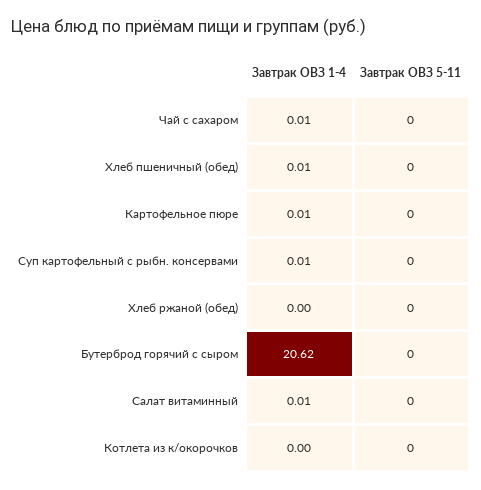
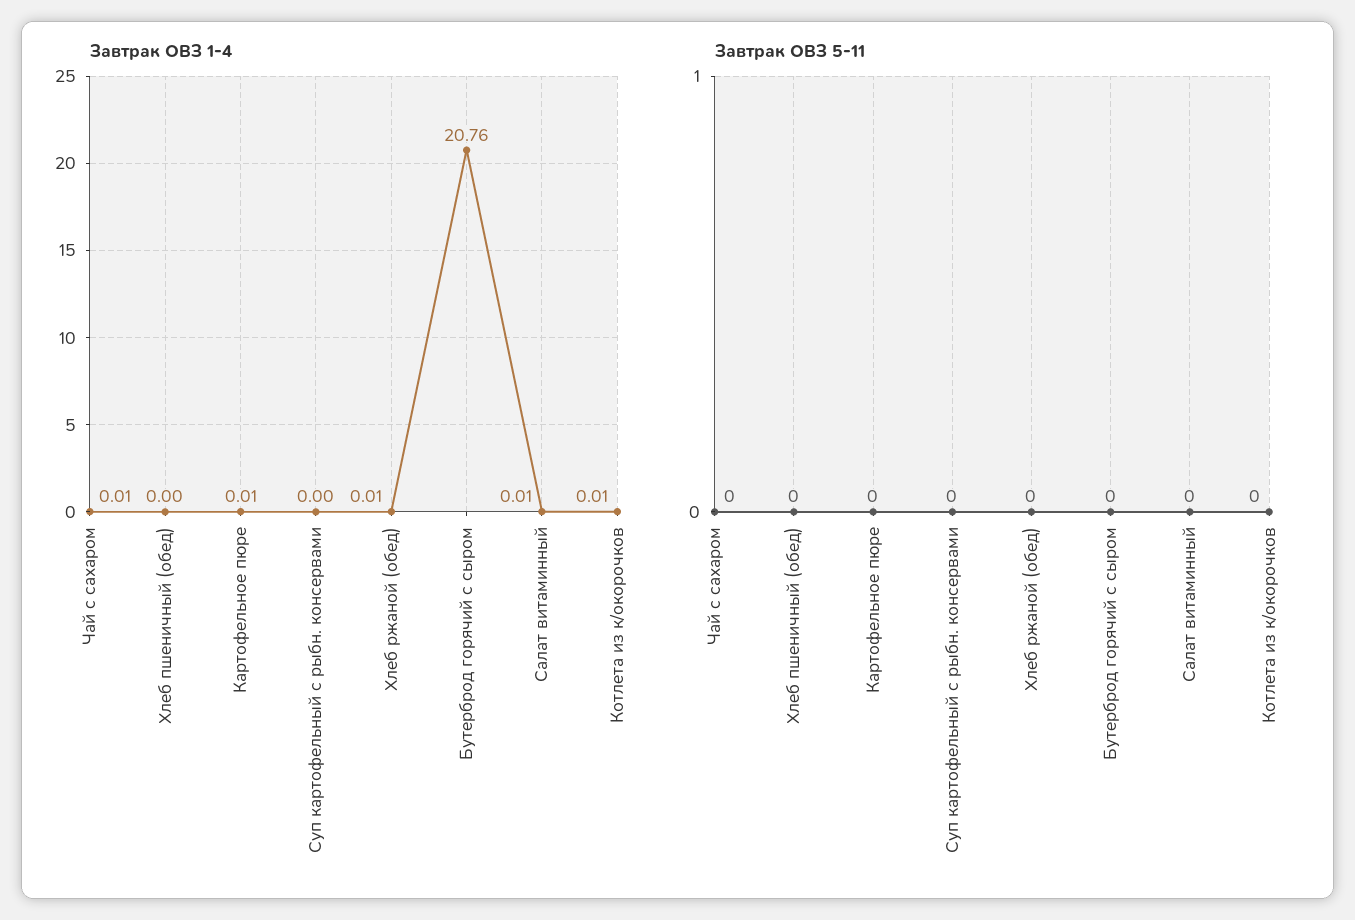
  {
    "Завтрак ОВЗ 1-4": {
      "Чай с сахаром": 0.01,
-     "Хлеб пшеничный (обед)": 0.01,
+     "Хлеб пшеничный (обед)": 0,
      "Картофельное пюре": 0.01,
-     "Суп картофельный с рыбн. консервами": 0.01,
+     "Суп картофельный с рыбн. консервами": 0,
-     "Хлеб ржаной (обед)": 0,
+     "Хлеб ржаной (обед)": 0.01,
-     "Бутерброд горячий с сыром": 20.62,
+     "Бутерброд горячий с сыром": 20.76,
      "Салат витаминный": 0.01,
-     "Котлета из к/окорочков": 0
+     "Котлета из к/окорочков": 0.01
    },
    "Завтрак ОВЗ 5-11": {
      "Чай с сахаром": 0,
      "Хлеб пшеничный (обед)": 0,
      "Картофельное пюре": 0,
      "Суп картофельный с рыбн. консервами": 0,
      "Хлеб ржаной (обед)": 0,
      "Бутерброд горячий с сыром": 0,
      "Салат витаминный": 0,
      "Котлета из к/окорочков": 0
    }
  }

